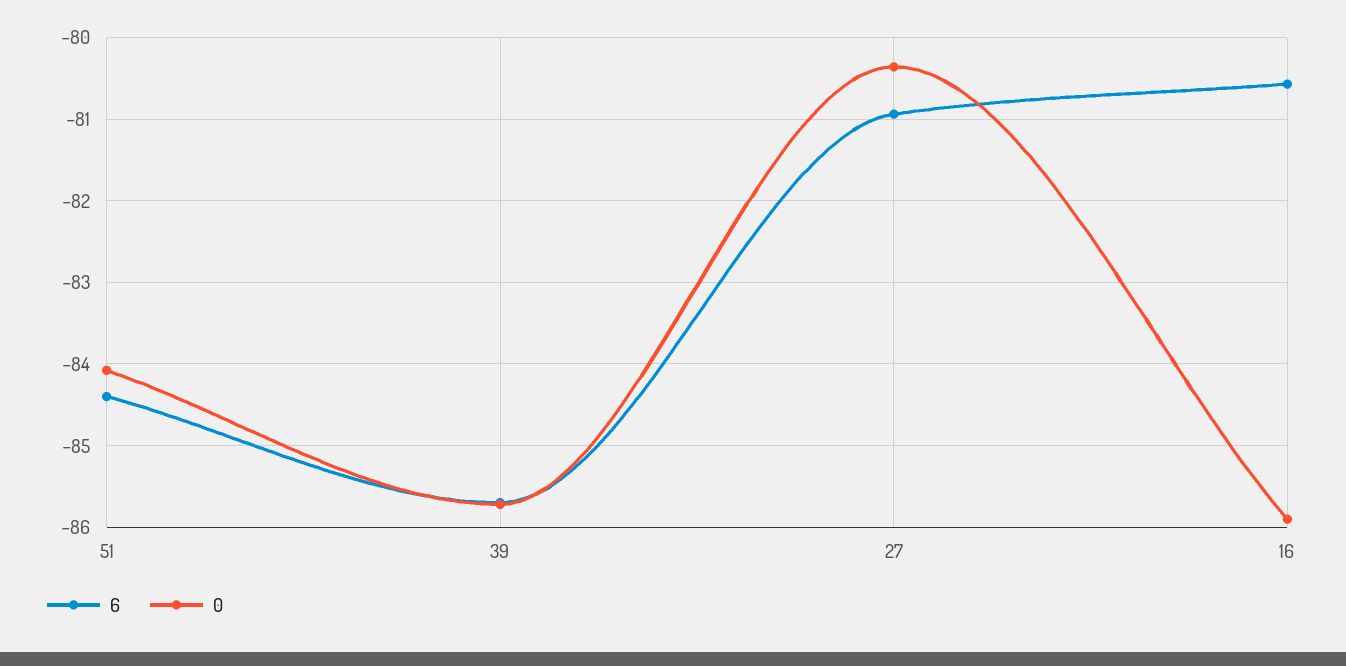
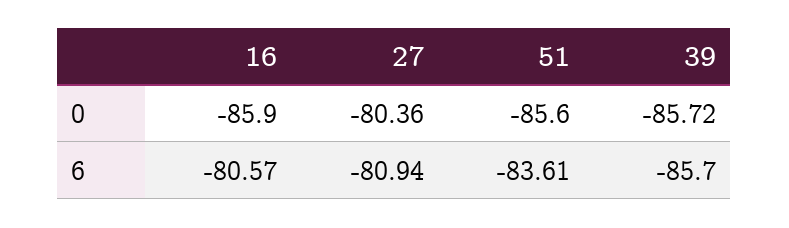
  {
    "6": {
-     "51": -84.4,
+     "51": -83.61,
      "39": -85.7,
      "27": -80.94,
      "16": -80.57
    },
    "0": {
-     "51": -84.1,
+     "51": -85.6,
      "39": -85.72,
      "27": -80.36,
      "16": -85.9
    }
  }

